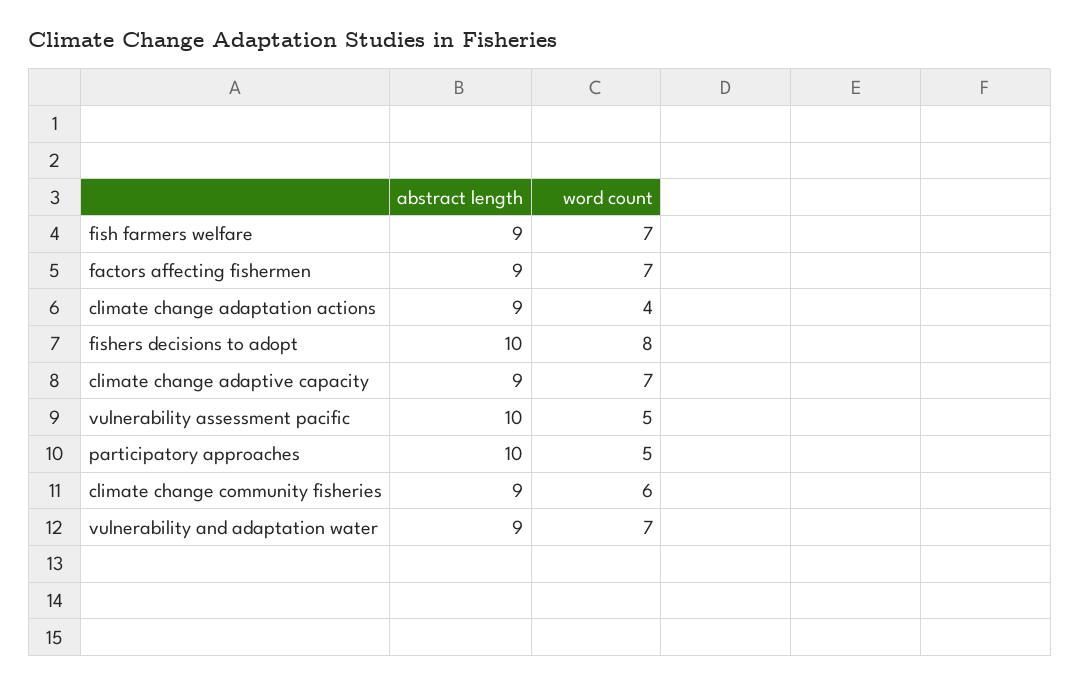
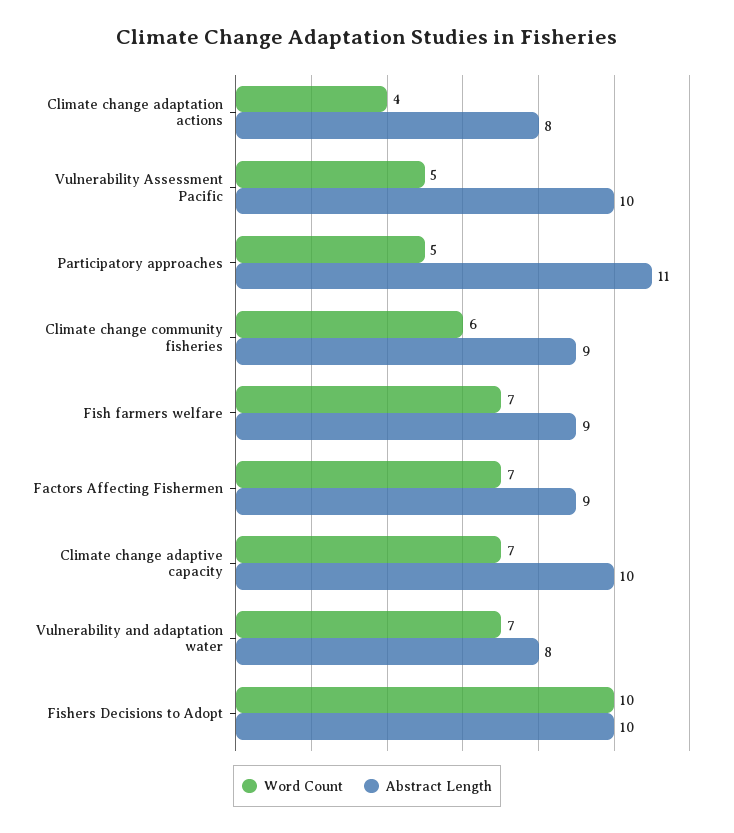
  {
    "abstract length": {
      "fish farmers welfare": 9,
      "factors affecting fishermen": 9,
-     "climate change adaptation actions": 9,
+     "climate change adaptation actions": 8,
      "fishers decisions to adopt": 10,
-     "climate change adaptive capacity": 9,
+     "climate change adaptive capacity": 10,
      "vulnerability assessment pacific": 10,
-     "participatory approaches": 10,
+     "participatory approaches": 11,
      "climate change community fisheries": 9,
-     "vulnerability and adaptation water": 9
+     "vulnerability and adaptation water": 8
    },
    "word count": {
      "fish farmers welfare": 7,
      "factors affecting fishermen": 7,
      "climate change adaptation actions": 4,
-     "fishers decisions to adopt": 8,
+     "fishers decisions to adopt": 10,
      "climate change adaptive capacity": 7,
      "vulnerability assessment pacific": 5,
      "participatory approaches": 5,
      "climate change community fisheries": 6,
      "vulnerability and adaptation water": 7
    }
  }

